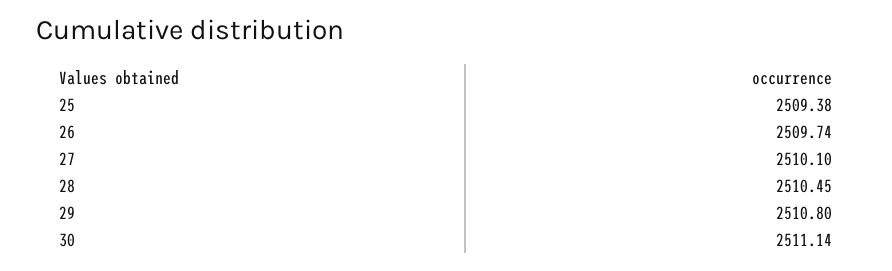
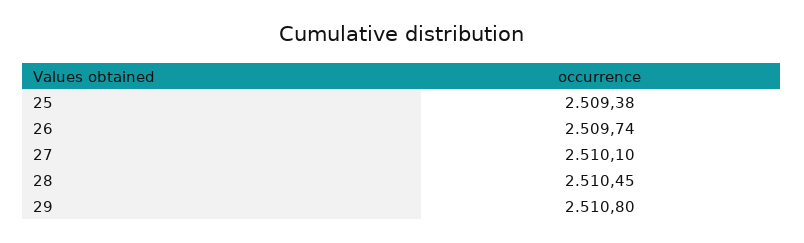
  {
    "25": 2509.38,
    "26": 2509.74,
    "27": 2510.1,
    "28": 2510.45,
-   "29": 2510.8,
+   "29": 2510.8
-   "30": 2511.14
  }

